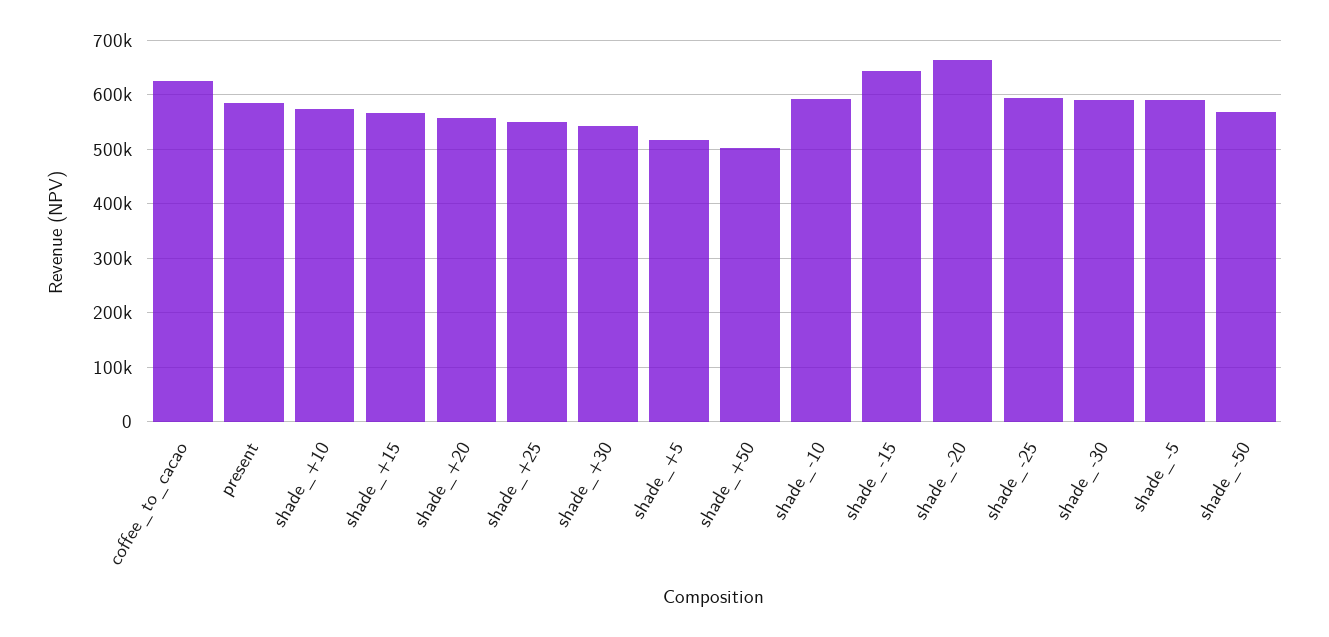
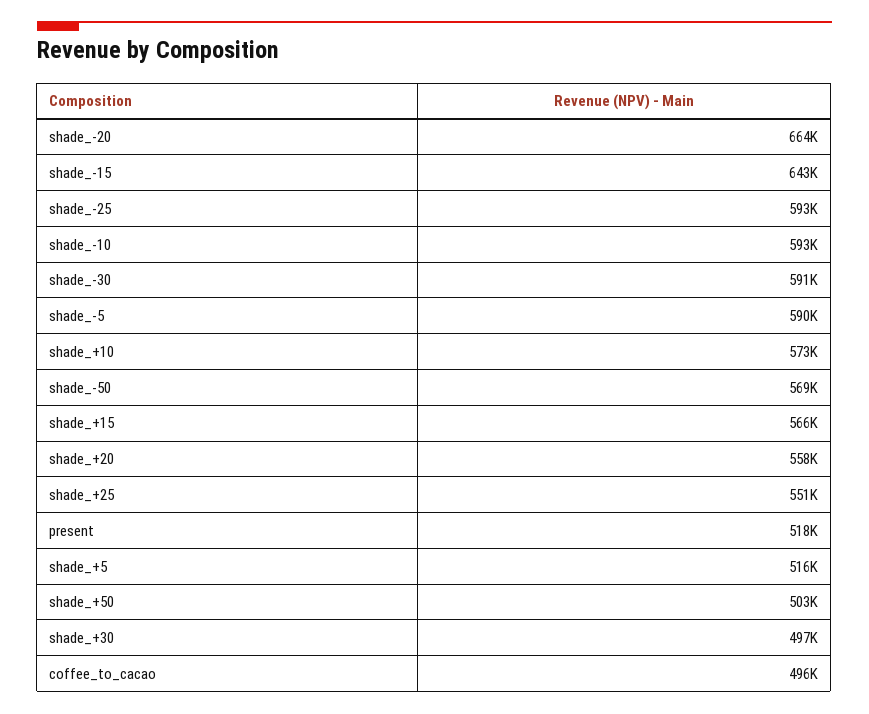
  {
-   "coffee_to_cacao": 620000,
+   "coffee_to_cacao": 496000,
-   "present": 580000,
+   "present": 518000,
    "shade_+10": 573000,
    "shade_+15": 566000,
    "shade_+20": 558000,
    "shade_+25": 551000,
-   "shade_+30": 540000,
+   "shade_+30": 497000,
    "shade_+5": 516000,
    "shade_+50": 503000,
    "shade_-10": 593000,
    "shade_-15": 643000,
    "shade_-20": 664000,
    "shade_-25": 593000,
    "shade_-30": 591000,
    "shade_-5": 590000,
    "shade_-50": 569000
  }

